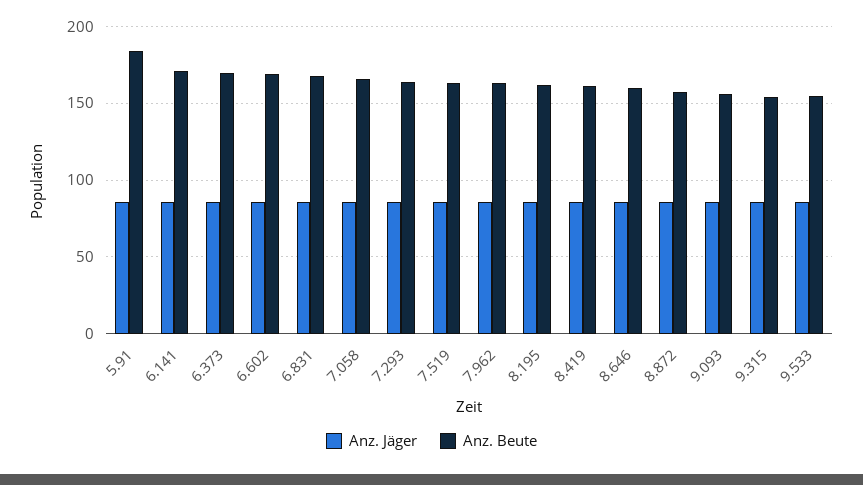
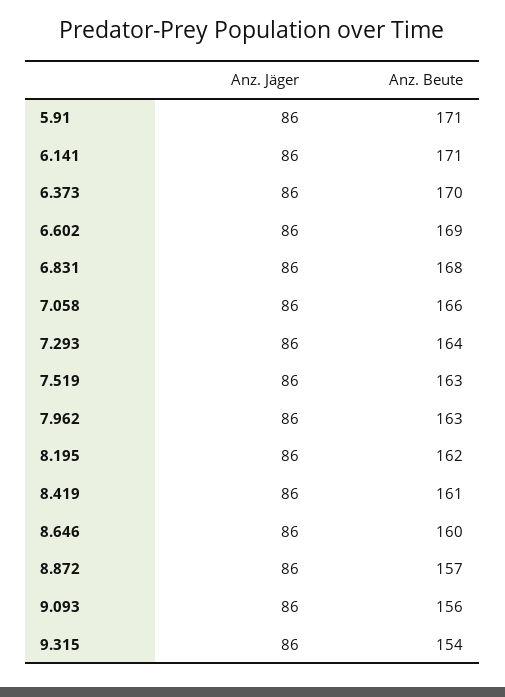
  {
    "Anz. Jäger": {
      "5.91": 86,
      "6.141": 86,
      "6.373": 86,
      "6.602": 86,
      "6.831": 86,
      "7.058": 86,
      "7.293": 86,
      "7.519": 86,
      "7.962": 86,
      "8.195": 86,
      "8.419": 86,
      "8.646": 86,
      "8.872": 86,
      "9.093": 86,
-     "9.315": 86,
+     "9.315": 86
-     "9.533": 85
    },
    "Anz. Beute": {
-     "5.91": 185,
+     "5.91": 171,
      "6.141": 171,
      "6.373": 170,
      "6.602": 169,
      "6.831": 168,
      "7.058": 166,
      "7.293": 164,
      "7.519": 163,
      "7.962": 163,
      "8.195": 162,
      "8.419": 161,
      "8.646": 160,
      "8.872": 157,
      "9.093": 156,
-     "9.315": 154,
+     "9.315": 154
-     "9.533": 155
    }
  }

